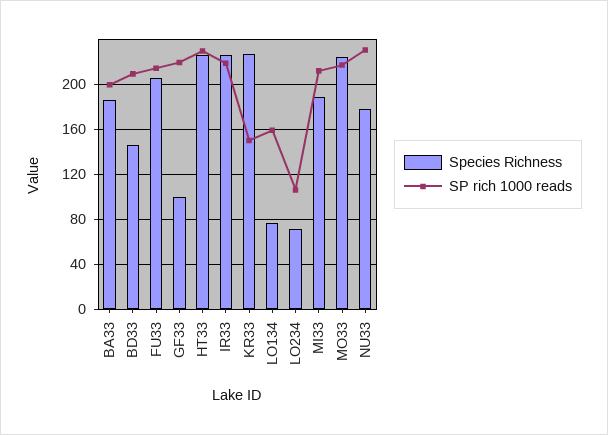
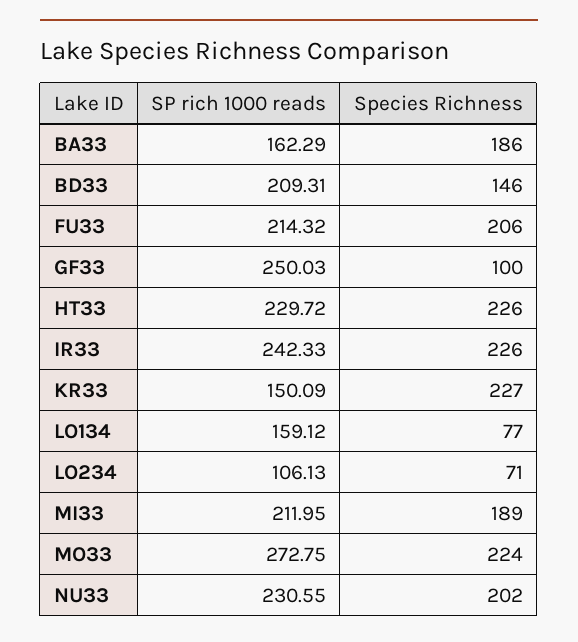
  {
    "Species Richness": {
      "BA33": 186,
      "BD33": 146,
      "FU33": 206,
      "GF33": 100,
      "HT33": 226,
      "IR33": 226,
      "KR33": 227,
      "LO134": 77,
      "LO234": 71,
      "MI33": 189,
      "MO33": 224,
-     "NU33": 180
+     "NU33": 202
    },
    "SP rich 1000 reads": {
-     "BA33": 200,
+     "BA33": 162.29,
      "BD33": 209.31,
      "FU33": 214.32,
-     "GF33": 220,
+     "GF33": 250.03,
      "HT33": 229.72,
-     "IR33": 220,
+     "IR33": 242.33,
      "KR33": 150.09,
      "LO134": 159.12,
      "LO234": 106.13,
      "MI33": 211.95,
-     "MO33": 220,
+     "MO33": 272.75,
      "NU33": 230.55
    }
  }

